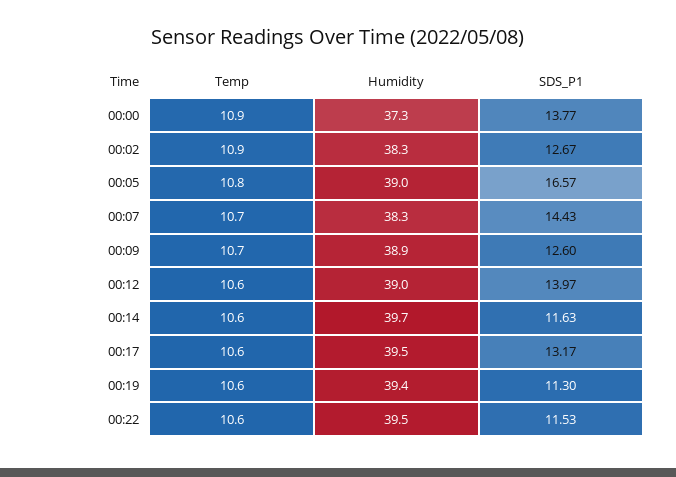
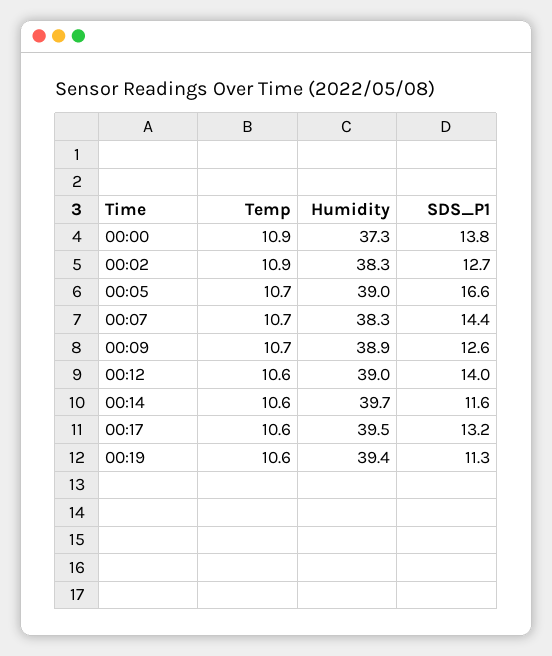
  {
    "Temp": {
      "00:00": 10.9,
      "00:02": 10.9,
-     "00:05": 10.8,
+     "00:05": 10.7,
      "00:07": 10.7,
      "00:09": 10.7,
      "00:12": 10.6,
      "00:14": 10.6,
      "00:17": 10.6,
-     "00:19": 10.6,
+     "00:19": 10.6
-     "00:22": 10.6
    },
    "Humidity": {
      "00:00": 37.3,
      "00:02": 38.3,
      "00:05": 39,
      "00:07": 38.3,
      "00:09": 38.9,
      "00:12": 39,
      "00:14": 39.7,
      "00:17": 39.5,
-     "00:19": 39.4,
+     "00:19": 39.4
-     "00:22": 39.5
    },
    "SDS_P1": {
      "00:00": 13.77,
      "00:02": 12.67,
      "00:05": 16.57,
      "00:07": 14.43,
      "00:09": 12.6,
      "00:12": 13.97,
      "00:14": 11.63,
      "00:17": 13.17,
-     "00:19": 11.3,
+     "00:19": 11.3
-     "00:22": 11.53
    }
  }

